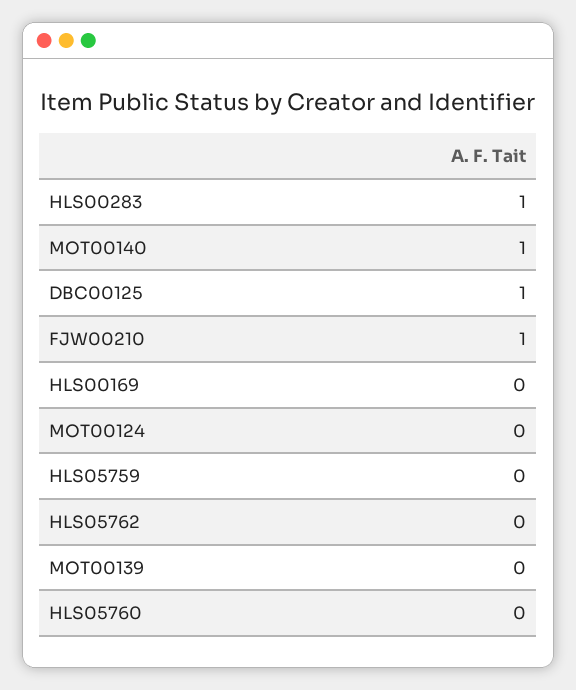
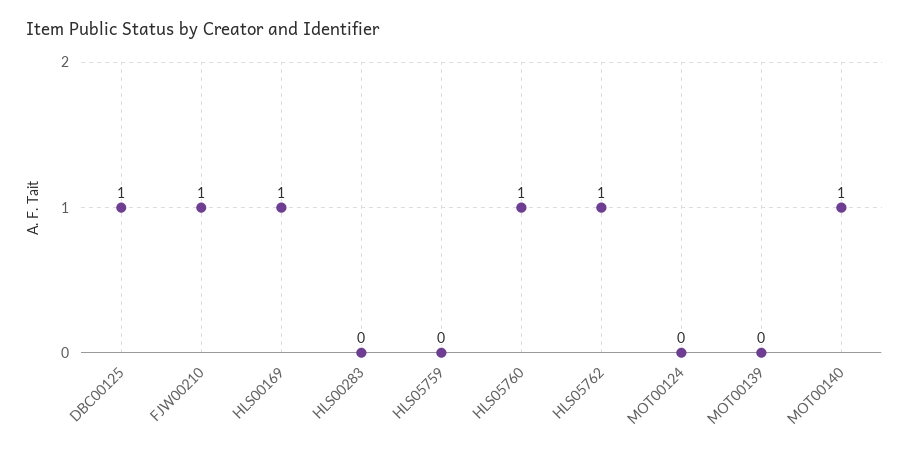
  {
-   "HLS00283": 1,
+   "HLS00283": 0,
    "MOT00140": 1,
    "DBC00125": 1,
    "FJW00210": 1,
-   "HLS00169": 0,
+   "HLS00169": 1,
    "MOT00124": 0,
    "HLS05759": 0,
-   "HLS05762": 0,
+   "HLS05762": 1,
    "MOT00139": 0,
-   "HLS05760": 0
+   "HLS05760": 1
  }

